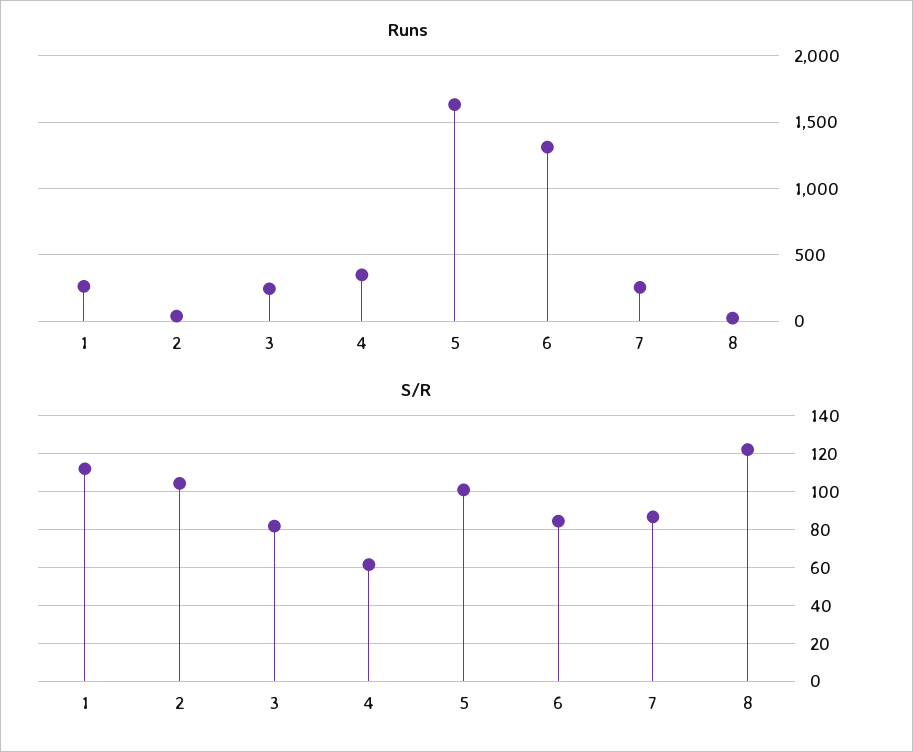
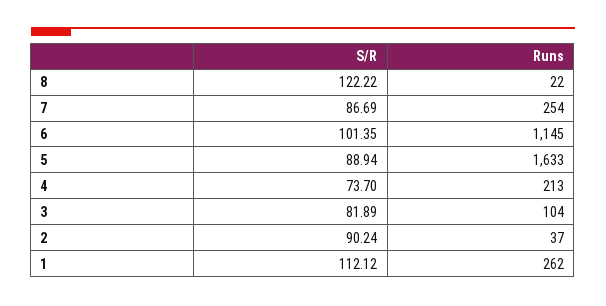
  {
    "Runs": {
      "1": 262,
      "2": 37,
-     "3": 250,
+     "3": 104,
-     "4": 350,
+     "4": 213,
      "5": 1633,
-     "6": 1300,
+     "6": 1145,
      "7": 254,
      "8": 22
    },
    "S/R": {
      "1": 112.12,
-     "2": 105,
+     "2": 90.24,
      "3": 81.89,
-     "4": 60,
+     "4": 73.7,
-     "5": 100,
+     "5": 88.94,
-     "6": 85,
+     "6": 101.35,
      "7": 86.69,
      "8": 122.22
    }
  }

